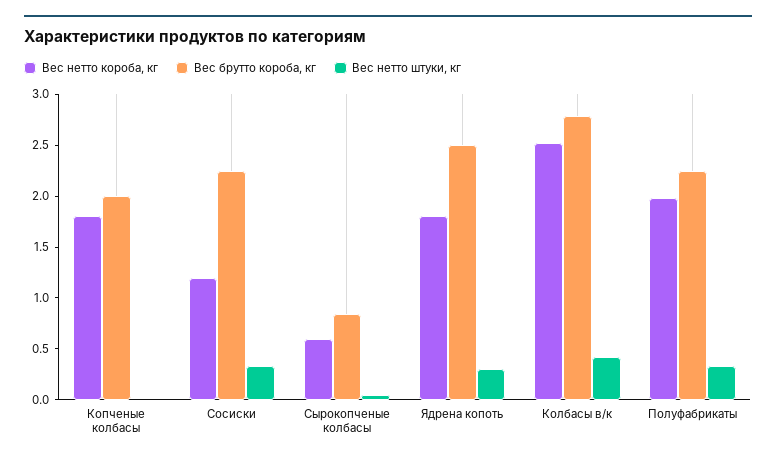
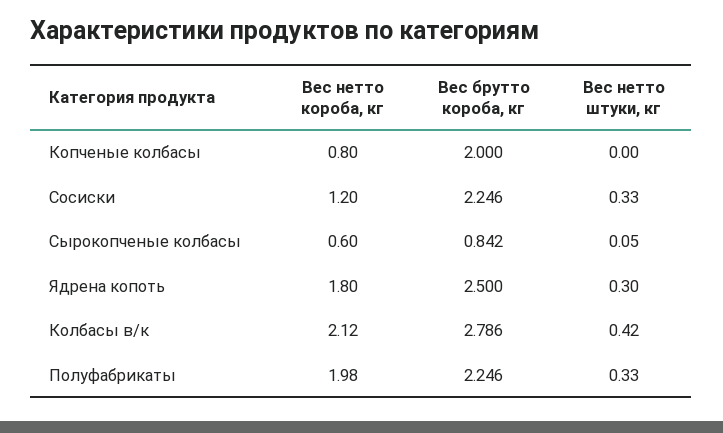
  {
    "Вес нетто короба, кг": {
-     "Копченые колбасы": 1.8,
+     "Копченые колбасы": 0.8,
      "Сосиски": 1.2,
      "Сырокопченые колбасы": 0.6,
      "Ядрена копоть": 1.8,
-     "Колбасы в/к": 2.5,
+     "Колбасы в/к": 2.12,
      "Полуфабрикаты": 1.98
    },
    "Вес брутто короба, кг": {
      "Копченые колбасы": 2,
      "Сосиски": 2.246,
      "Сырокопченые колбасы": 0.842,
      "Ядрена копоть": 2.5,
      "Колбасы в/к": 2.786,
      "Полуфабрикаты": 2.246
    },
    "Вес нетто штуки, кг": {
      "Копченые колбасы": 0,
      "Сосиски": 0.33,
      "Сырокопченые колбасы": 0.05,
      "Ядрена копоть": 0.3,
      "Колбасы в/к": 0.42,
      "Полуфабрикаты": 0.33
    }
  }

